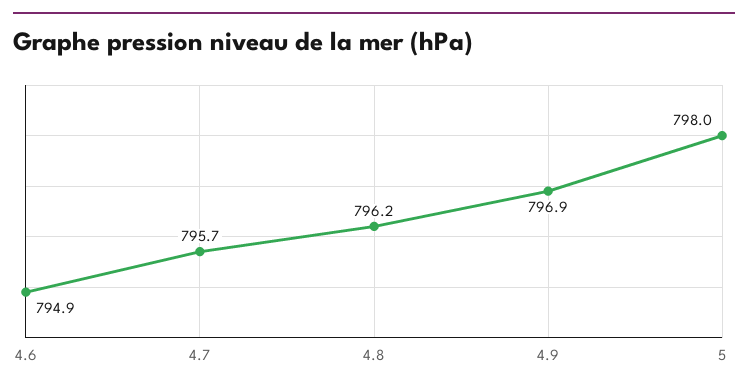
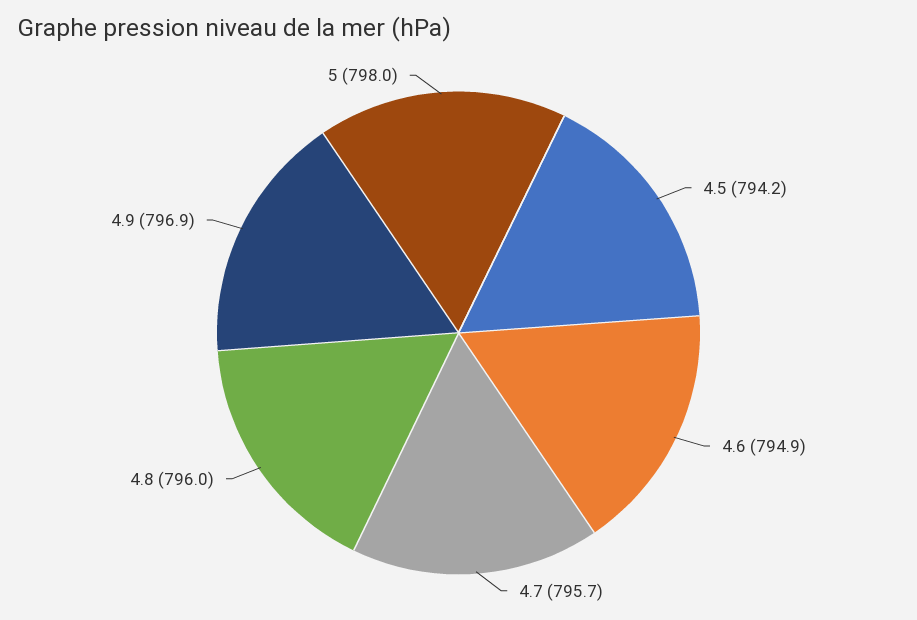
  {
    "4.6": 794.9,
    "4.7": 795.7,
-   "4.8": 796.2,
+   "4.8": 796,
    "4.9": 796.9,
-   "5": 798
+   "5": 798,
+   "4.5": 794.2
  }

